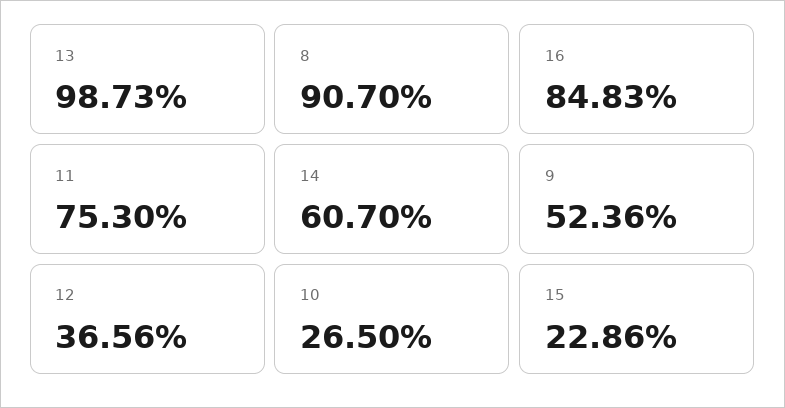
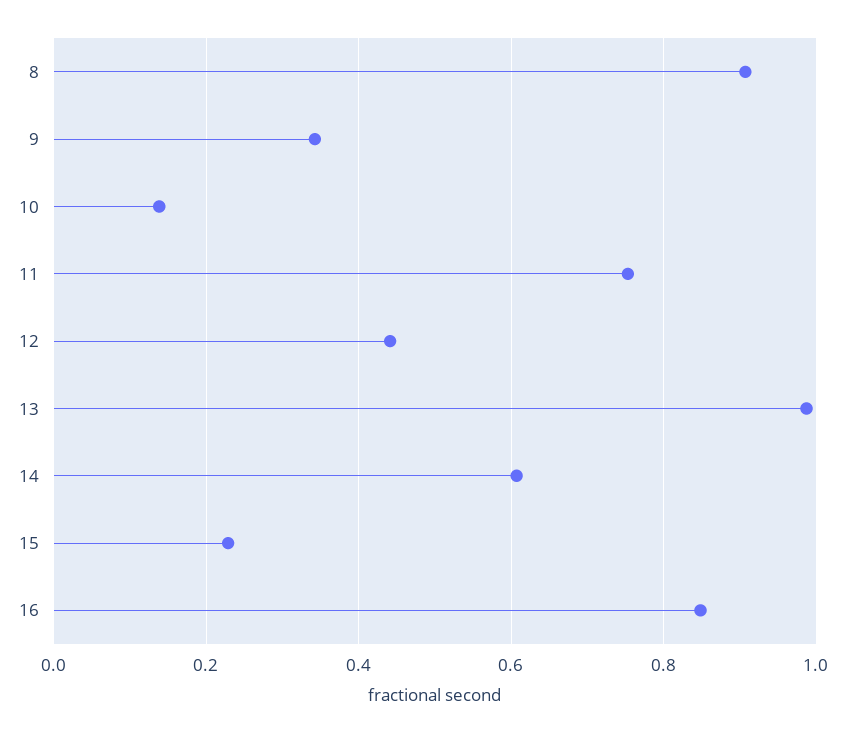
  {
    "13": 0.9873,
    "8": 0.907,
    "16": 0.8483,
    "11": 0.753,
    "14": 0.607,
-   "9": 0.5236,
+   "9": 0.34,
-   "12": 0.3656,
+   "12": 0.44,
-   "10": 0.265,
+   "10": 0.14,
    "15": 0.2286
  }

